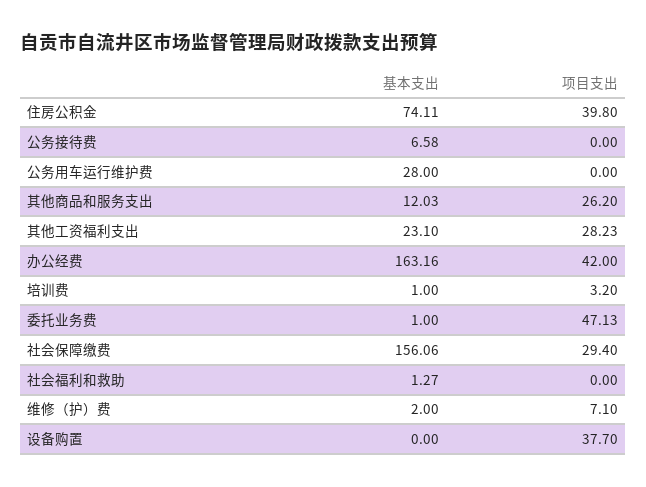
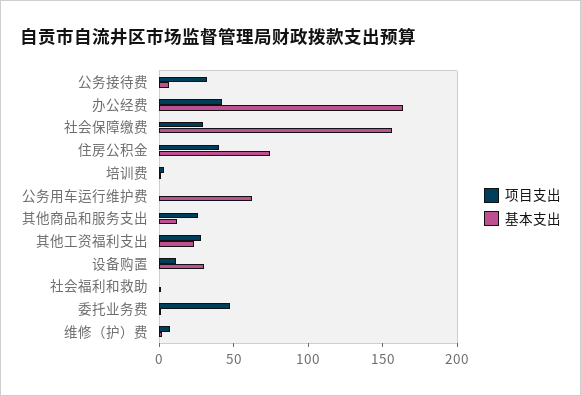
  {
    "基本支出": {
      "住房公积金": 74.11,
      "公务接待费": 6.58,
-     "公务用车运行维护费": 28,
+     "公务用车运行维护费": 60,
      "其他商品和服务支出": 12.03,
      "其他工资福利支出": 23.1,
      "办公经费": 163.16,
      "培训费": 1,
      "委托业务费": 1,
      "社会保障缴费": 156.06,
      "社会福利和救助": 1.27,
      "维修（护）费": 2,
-     "设备购置": 0
+     "设备购置": 30
    },
    "项目支出": {
      "住房公积金": 39.8,
-     "公务接待费": 0,
+     "公务接待费": 30,
      "公务用车运行维护费": 0,
      "其他商品和服务支出": 26.2,
      "其他工资福利支出": 28.23,
      "办公经费": 42,
      "培训费": 3.2,
      "委托业务费": 47.13,
      "社会保障缴费": 29.4,
      "社会福利和救助": 0,
      "维修（护）费": 7.1,
-     "设备购置": 37.7
+     "设备购置": 10
    }
  }

